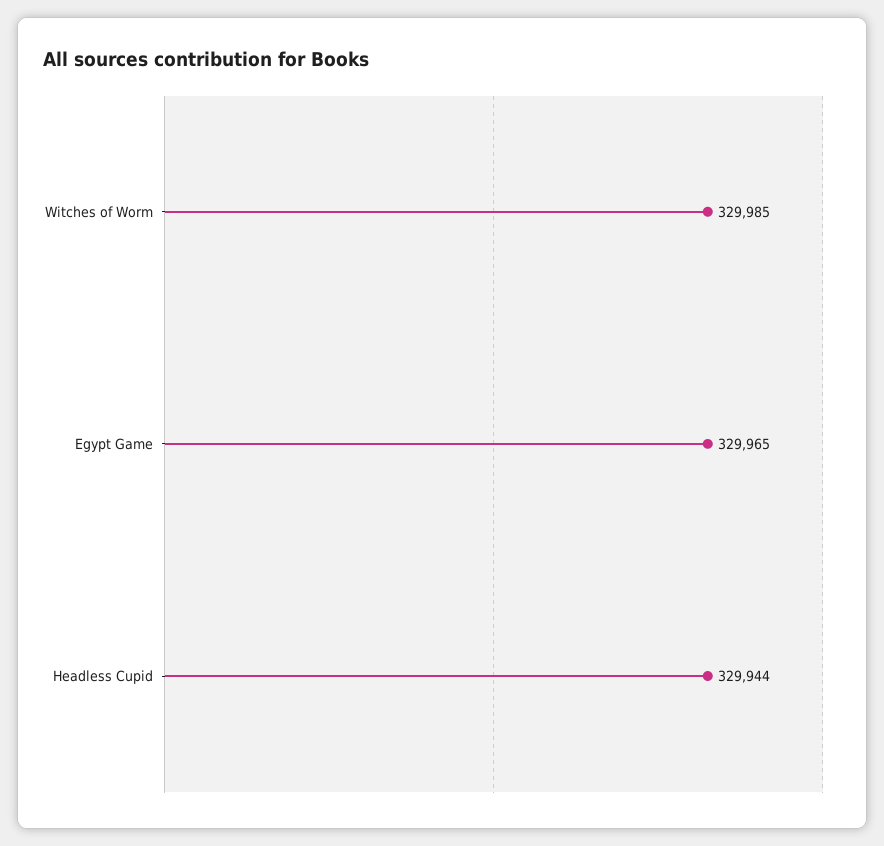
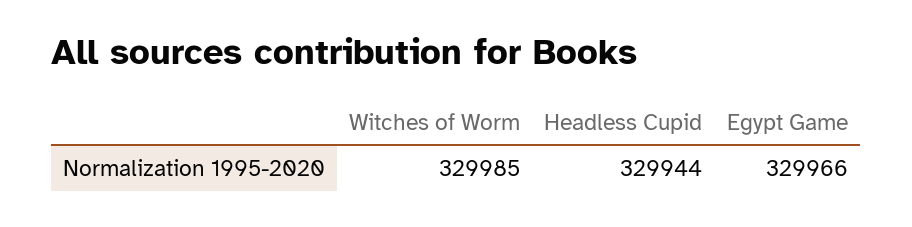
  {
    "Witches of Worm": 329985,
-   "Egypt Game": 329965,
+   "Egypt Game": 329966,
    "Headless Cupid": 329944
  }

